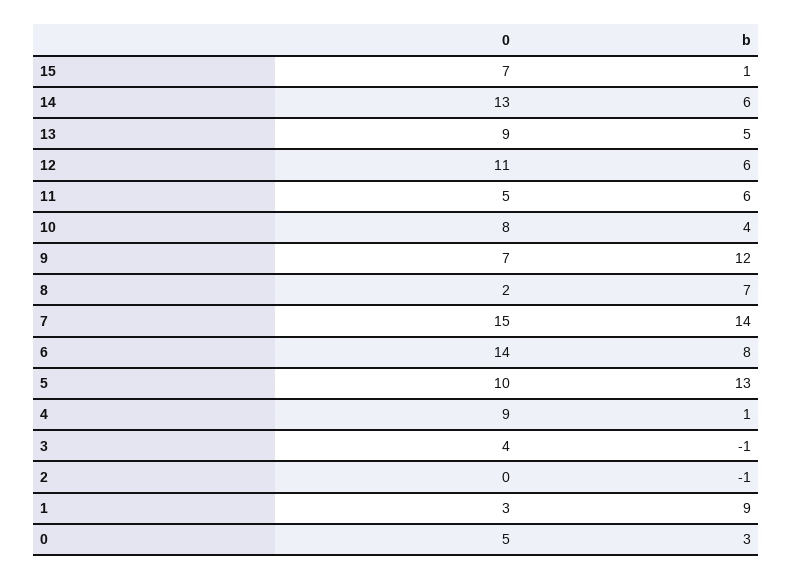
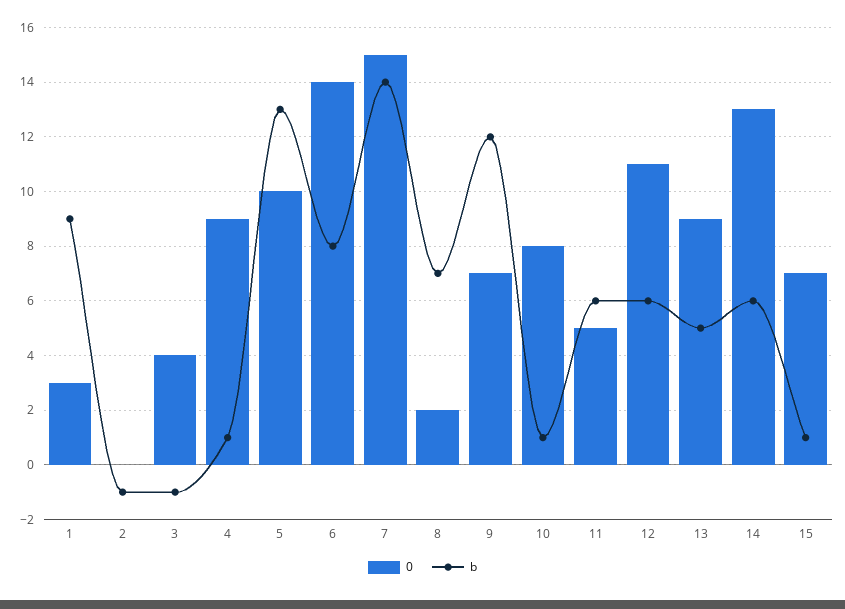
  {
    "0": {
      "15": 7,
      "14": 13,
      "13": 9,
      "12": 11,
      "11": 5,
      "10": 8,
      "9": 7,
      "8": 2,
      "7": 15,
      "6": 14,
      "5": 10,
      "4": 9,
      "3": 4,
      "2": 0,
-     "1": 3,
+     "1": 3
-     "0": 5
    },
    "b": {
      "15": 1,
      "14": 6,
      "13": 5,
      "12": 6,
      "11": 6,
-     "10": 4,
+     "10": 1,
      "9": 12,
      "8": 7,
      "7": 14,
      "6": 8,
      "5": 13,
      "4": 1,
      "3": -1,
      "2": -1,
-     "1": 9,
+     "1": 9
-     "0": 3
    }
  }

